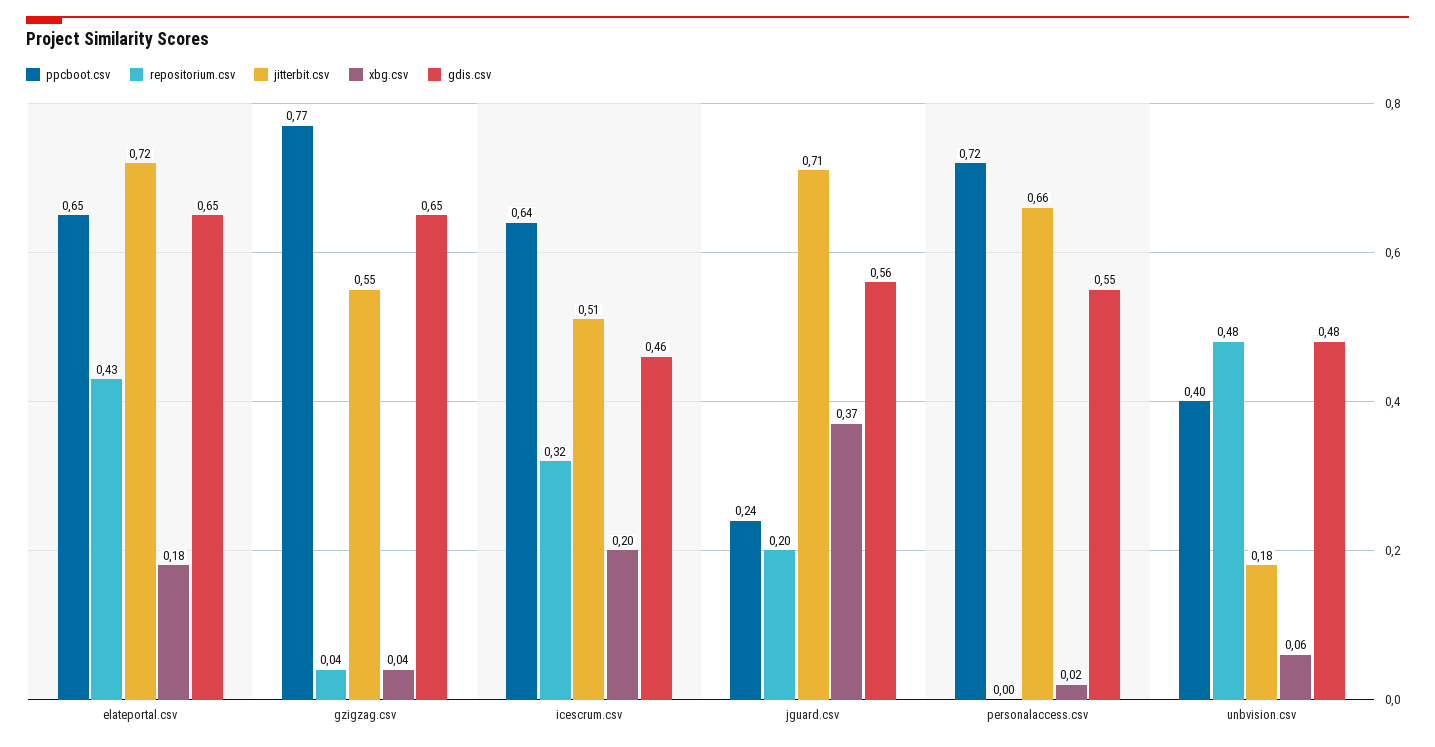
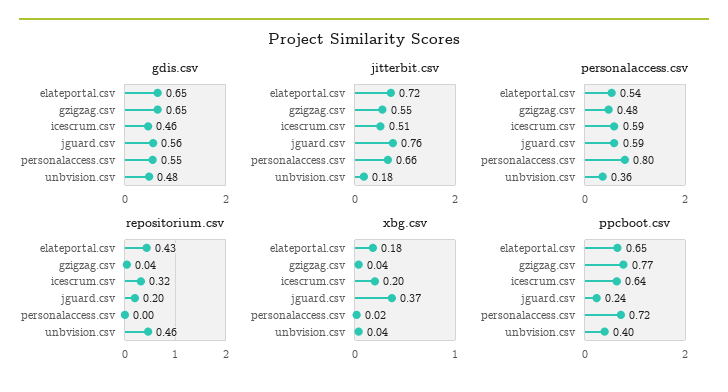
  {
    "ppcboot.csv": {
      "elateportal.csv": 0.65,
      "gzigzag.csv": 0.77,
      "icescrum.csv": 0.64,
      "jguard.csv": 0.24,
      "personalaccess.csv": 0.72,
      "unbvision.csv": 0.4
    },
    "repositorium.csv": {
      "elateportal.csv": 0.43,
      "gzigzag.csv": 0.04,
      "icescrum.csv": 0.32,
      "jguard.csv": 0.2,
      "personalaccess.csv": 0,
-     "unbvision.csv": 0.48
+     "unbvision.csv": 0.46
    },
    "jitterbit.csv": {
      "elateportal.csv": 0.72,
      "gzigzag.csv": 0.55,
      "icescrum.csv": 0.51,
-     "jguard.csv": 0.71,
+     "jguard.csv": 0.76,
      "personalaccess.csv": 0.66,
      "unbvision.csv": 0.18
    },
    "xbg.csv": {
      "elateportal.csv": 0.18,
      "gzigzag.csv": 0.04,
      "icescrum.csv": 0.2,
      "jguard.csv": 0.37,
      "personalaccess.csv": 0.02,
-     "unbvision.csv": 0.06
+     "unbvision.csv": 0.04
    },
    "gdis.csv": {
      "elateportal.csv": 0.65,
      "gzigzag.csv": 0.65,
      "icescrum.csv": 0.46,
      "jguard.csv": 0.56,
      "personalaccess.csv": 0.55,
      "unbvision.csv": 0.48
-   }
+   },
+   "personalaccess.csv": {
+     "elateportal.csv": 0.54,
+     "gzigzag.csv": 0.48,
+     "icescrum.csv": 0.59,
+     "jguard.csv": 0.59,
+     "personalaccess.csv": 0.8,
+     "unbvision.csv": 0.36
+   }
  }

